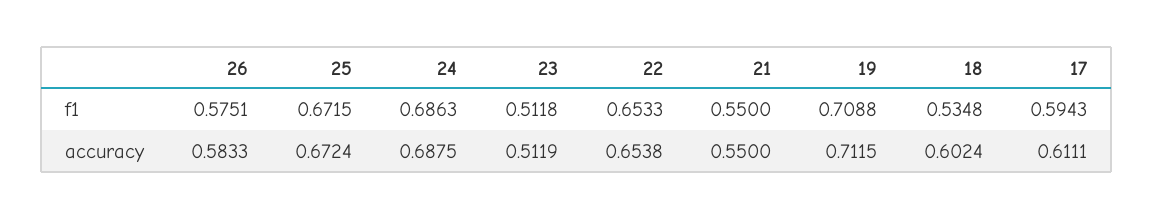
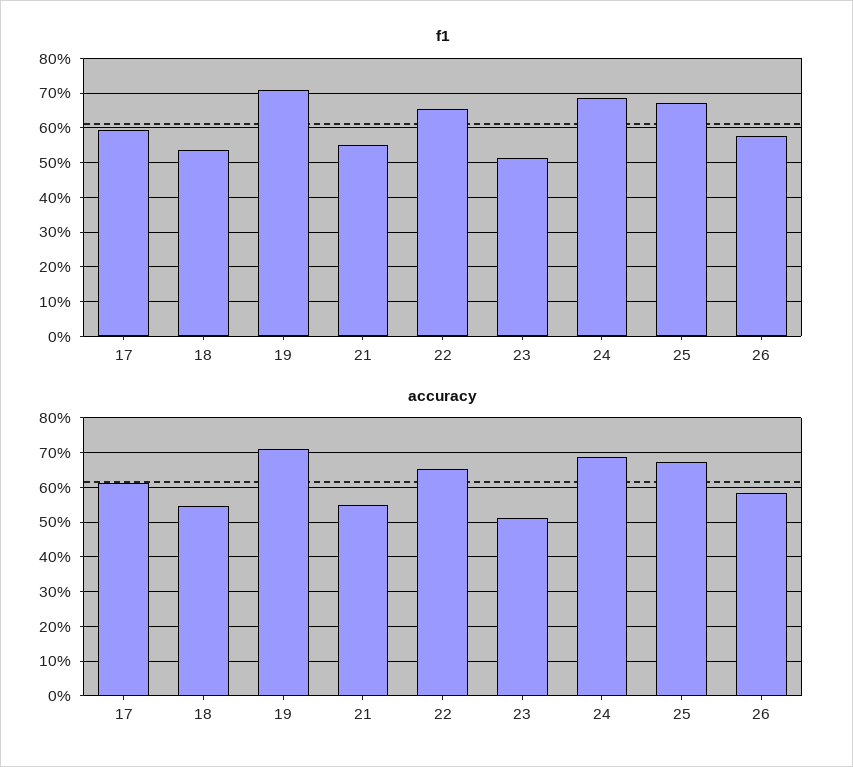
  {
    "f1": {
      "26": 0.5751,
      "25": 0.6715,
      "24": 0.6863,
      "23": 0.5118,
      "22": 0.6533,
      "21": 0.55,
      "19": 0.7088,
      "18": 0.5348,
      "17": 0.5943
    },
    "accuracy": {
      "26": 0.5833,
      "25": 0.6724,
      "24": 0.6875,
      "23": 0.5119,
      "22": 0.6538,
      "21": 0.55,
      "19": 0.7115,
-     "18": 0.6024,
+     "18": 0.54,
      "17": 0.6111
    }
  }

